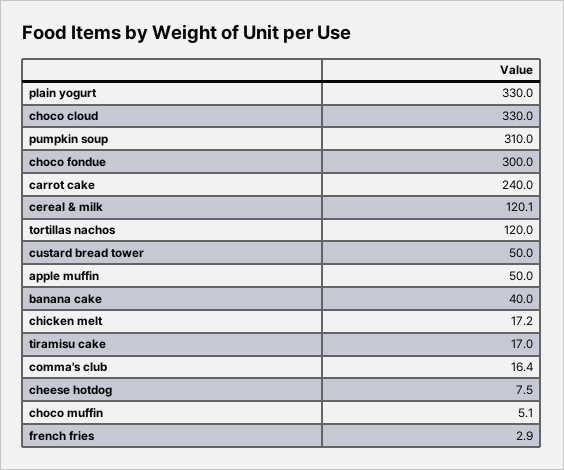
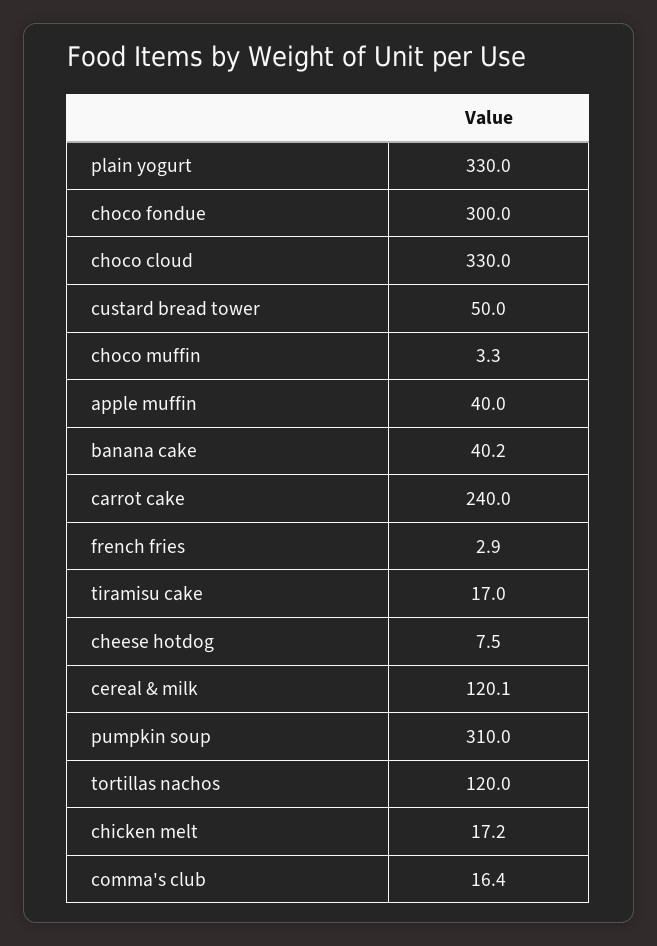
  {
    "plain yogurt": 330,
    "choco cloud": 330,
    "pumpkin soup": 310,
    "choco fondue": 300,
    "carrot cake": 240,
    "cereal & milk": 120.1,
    "tortillas nachos": 120,
    "custard bread tower": 50,
-   "apple muffin": 50,
+   "apple muffin": 40,
-   "banana cake": 40,
+   "banana cake": 40.2,
    "chicken melt": 17.2,
    "tiramisu cake": 17,
    "comma's club": 16.4,
    "cheese hotdog": 7.5,
-   "choco muffin": 5.1,
+   "choco muffin": 3.3,
    "french fries": 2.9
  }

